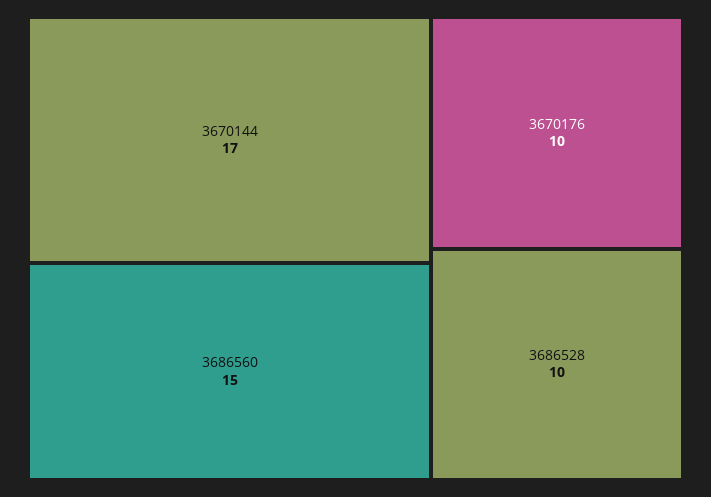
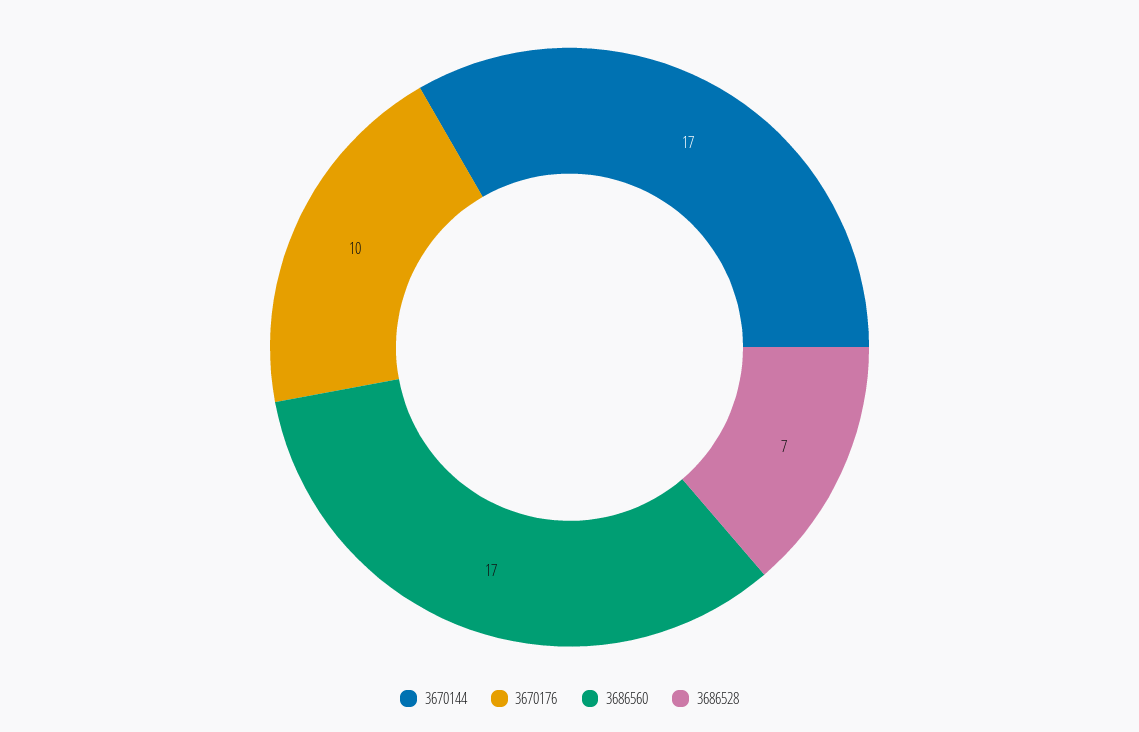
  {
    "3670144": 17,
-   "3686560": 15,
+   "3686560": 17,
    "3670176": 10,
-   "3686528": 10
+   "3686528": 7
  }

